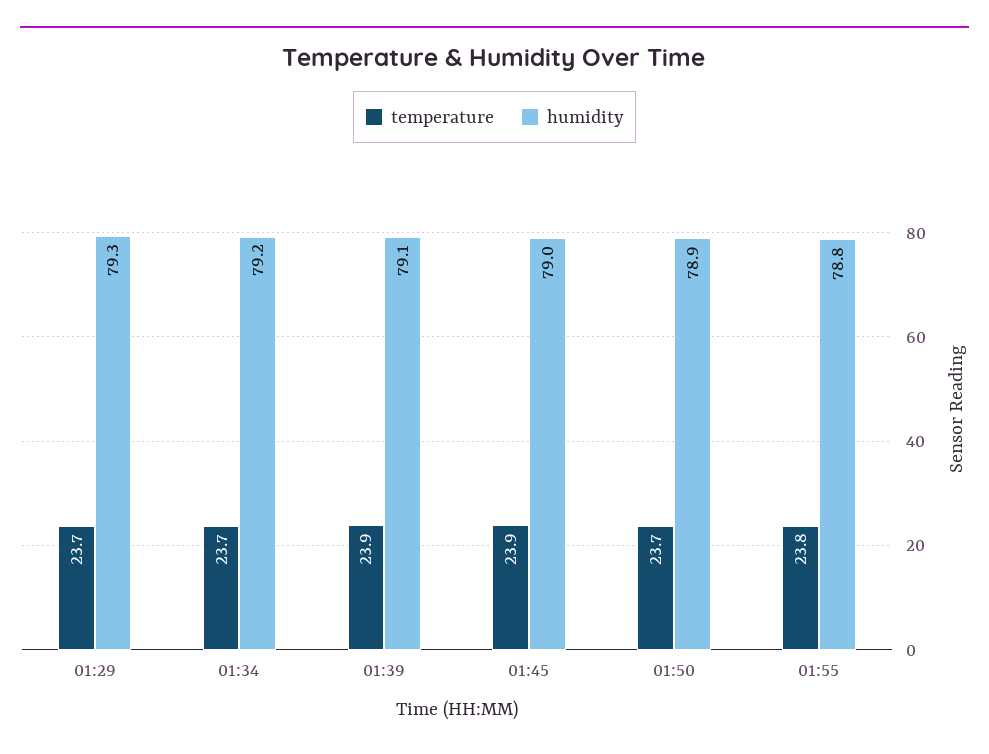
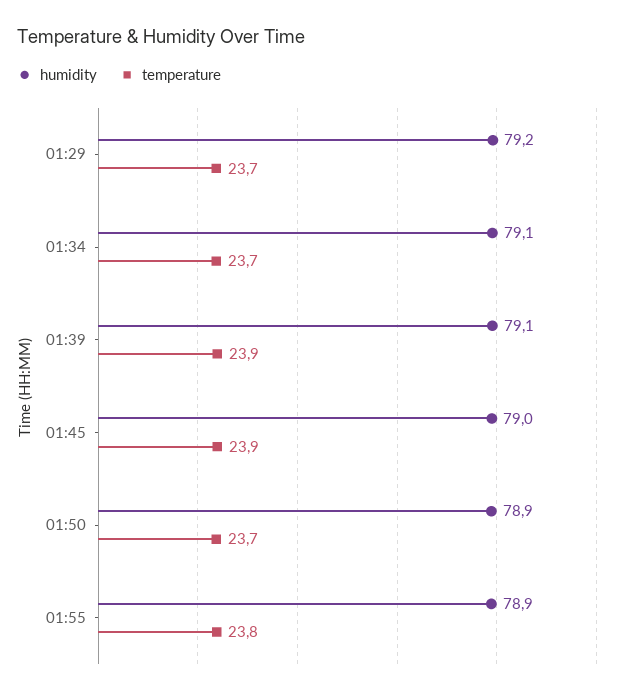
  {
    "temperature": {
      "01:29": 23.7,
      "01:34": 23.7,
      "01:39": 23.9,
      "01:45": 23.9,
      "01:50": 23.7,
      "01:55": 23.8
    },
    "humidity": {
-     "01:29": 79.3,
+     "01:29": 79.2,
-     "01:34": 79.2,
+     "01:34": 79.1,
      "01:39": 79.1,
      "01:45": 79,
      "01:50": 78.9,
-     "01:55": 78.8
+     "01:55": 78.9
    }
  }

